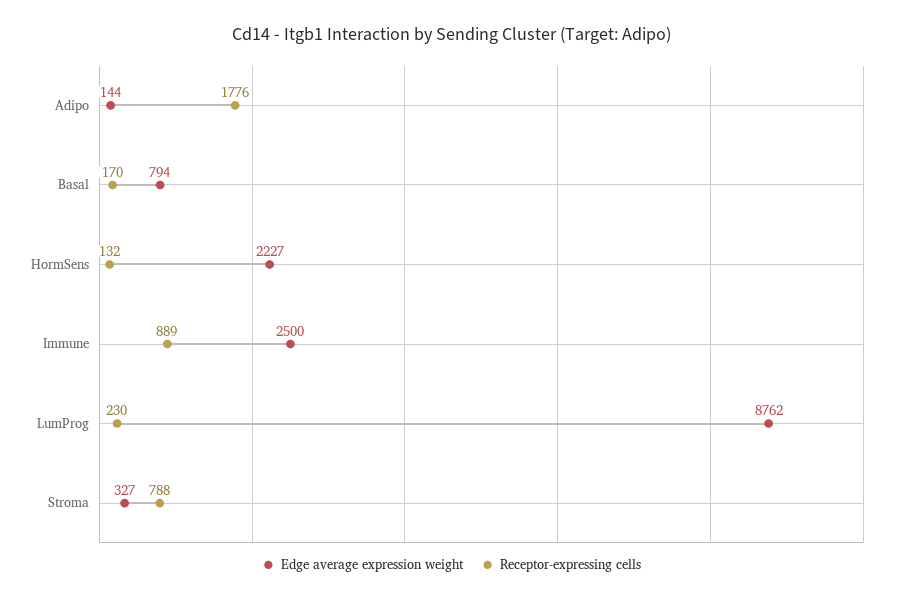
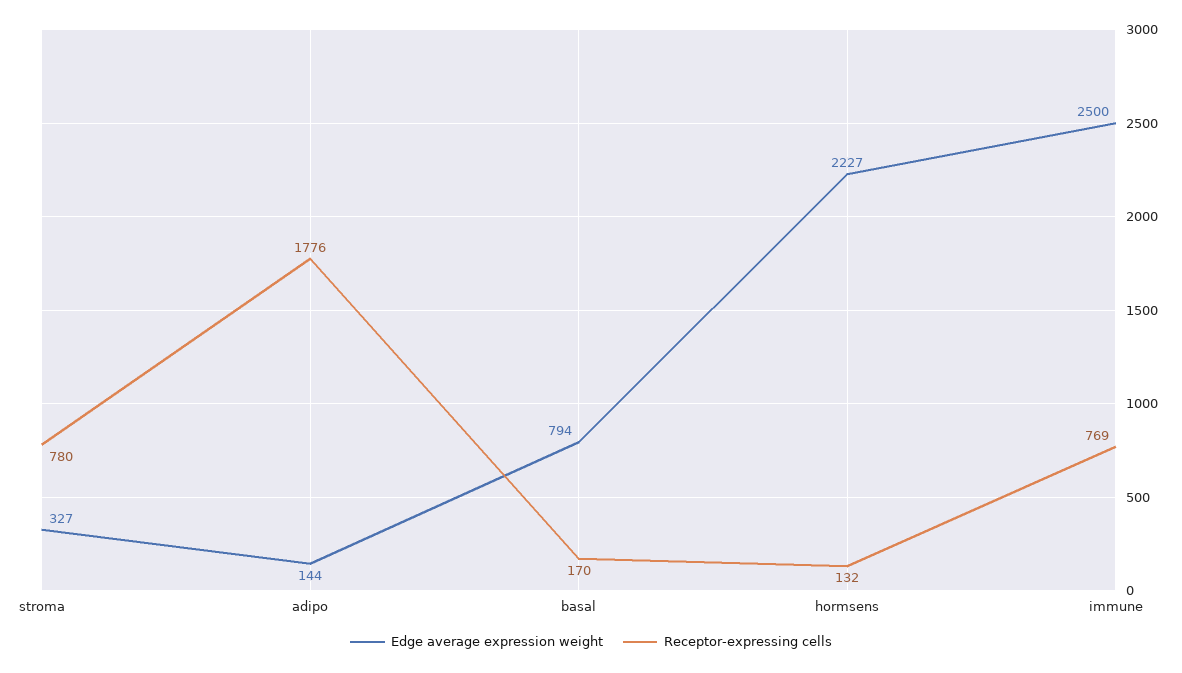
  {
    "Edge average expression weight": {
      "Adipo": 144,
      "Basal": 794,
      "HormSens": 2227,
      "Immune": 2500,
-     "LumProg": 8762,
      "Stroma": 327
    },
    "Receptor-expressing cells": {
      "Adipo": 1776,
      "Basal": 170,
      "HormSens": 132,
-     "Immune": 889,
+     "Immune": 769,
-     "LumProg": 230,
-     "Stroma": 788
+     "Stroma": 780
    }
  }

